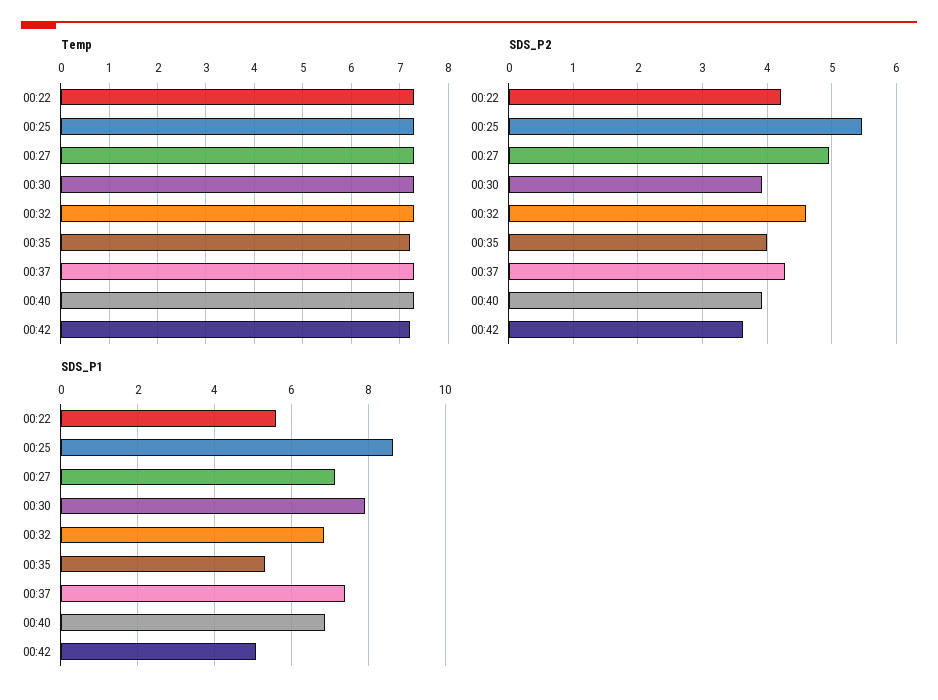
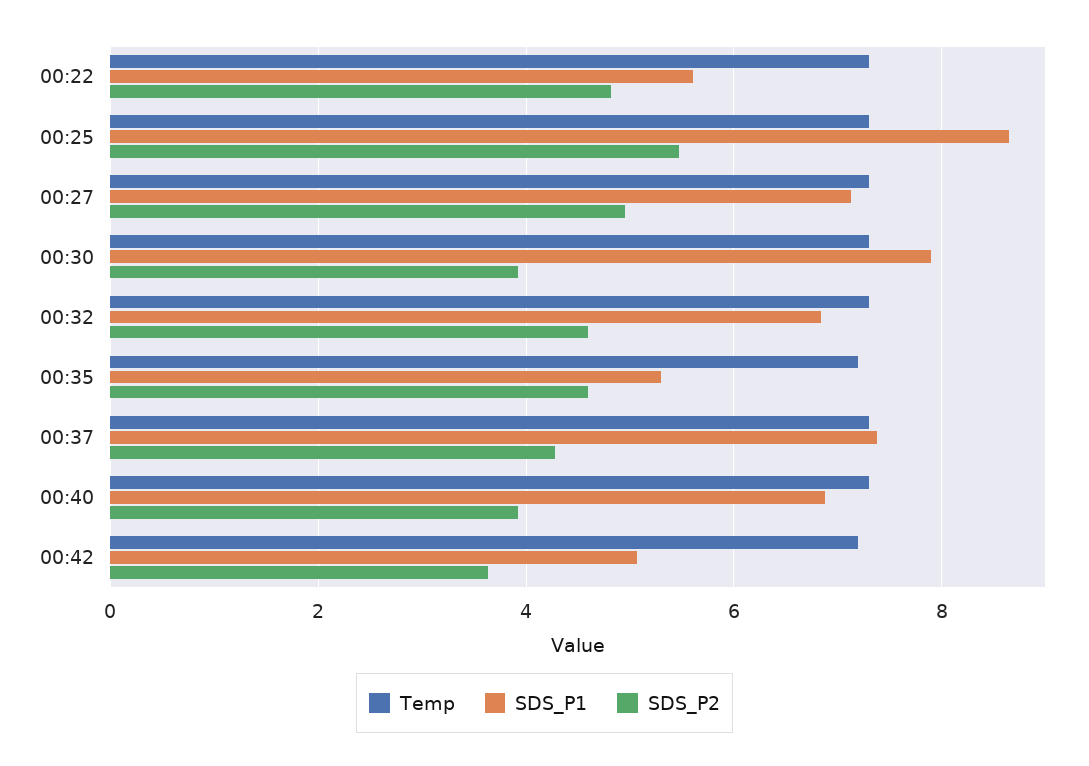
  {
    "Temp": {
      "00:22": 7.4,
      "00:25": 7.4,
      "00:27": 7.4,
      "00:30": 7.4,
      "00:32": 7.4,
      "00:35": 7.2,
      "00:37": 7.4,
      "00:40": 7.4,
      "00:42": 7.2
    },
    "SDS_P2": {
-     "00:22": 4.2,
+     "00:22": 4.8,
      "00:25": 5.5,
      "00:27": 5,
      "00:30": 3.9,
      "00:32": 4.6,
-     "00:35": 4,
+     "00:35": 4.6,
      "00:37": 4.3,
      "00:40": 3.9,
      "00:42": 3.6
    },
    "SDS_P1": {
      "00:22": 5.6,
      "00:25": 8.6,
      "00:27": 7.2,
      "00:30": 8,
      "00:32": 6.8,
      "00:35": 5.4,
      "00:37": 7.4,
      "00:40": 6.8,
      "00:42": 5
    }
  }

